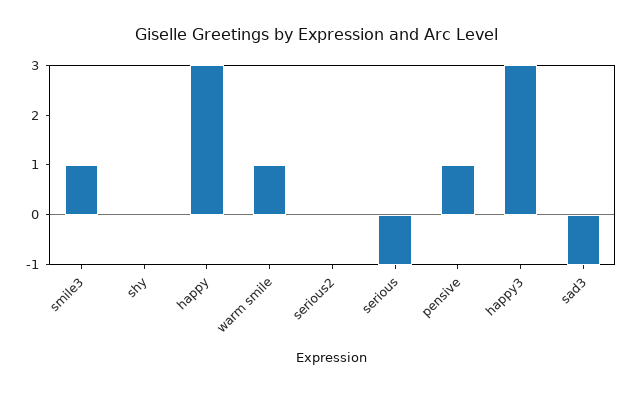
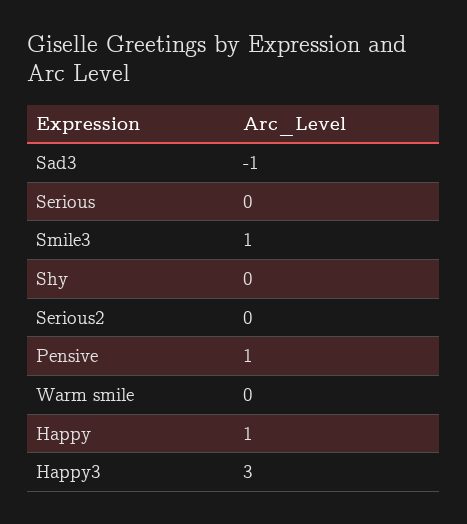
  {
    "smile3": 1,
    "shy": 0,
-   "happy": 3,
+   "happy": 1,
-   "warm smile": 1,
+   "warm smile": 0,
    "serious2": 0,
-   "serious": -1,
+   "serious": 0,
    "pensive": 1,
    "happy3": 3,
    "sad3": -1
  }

